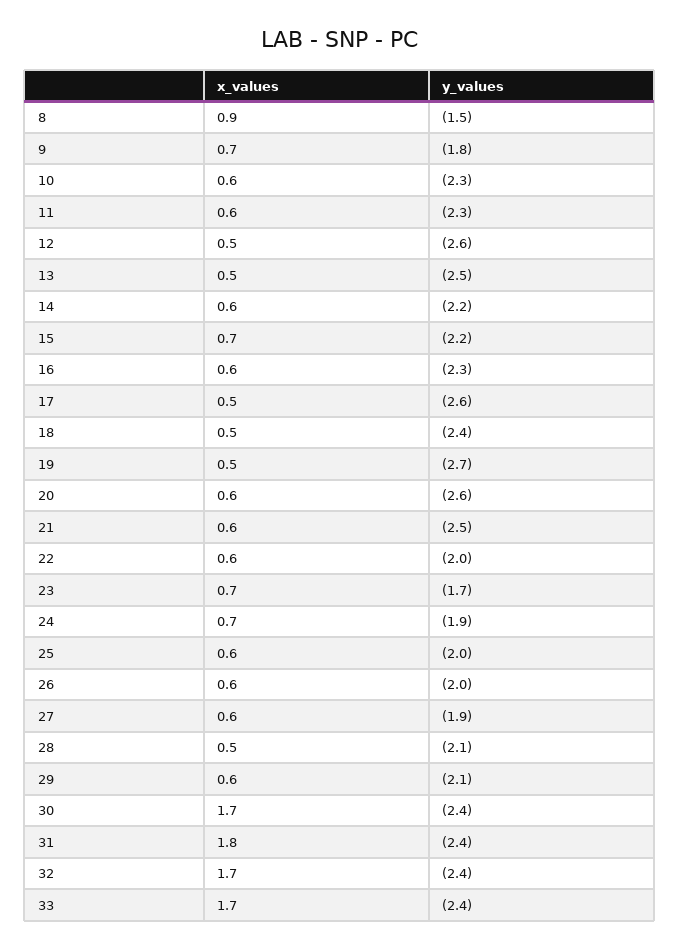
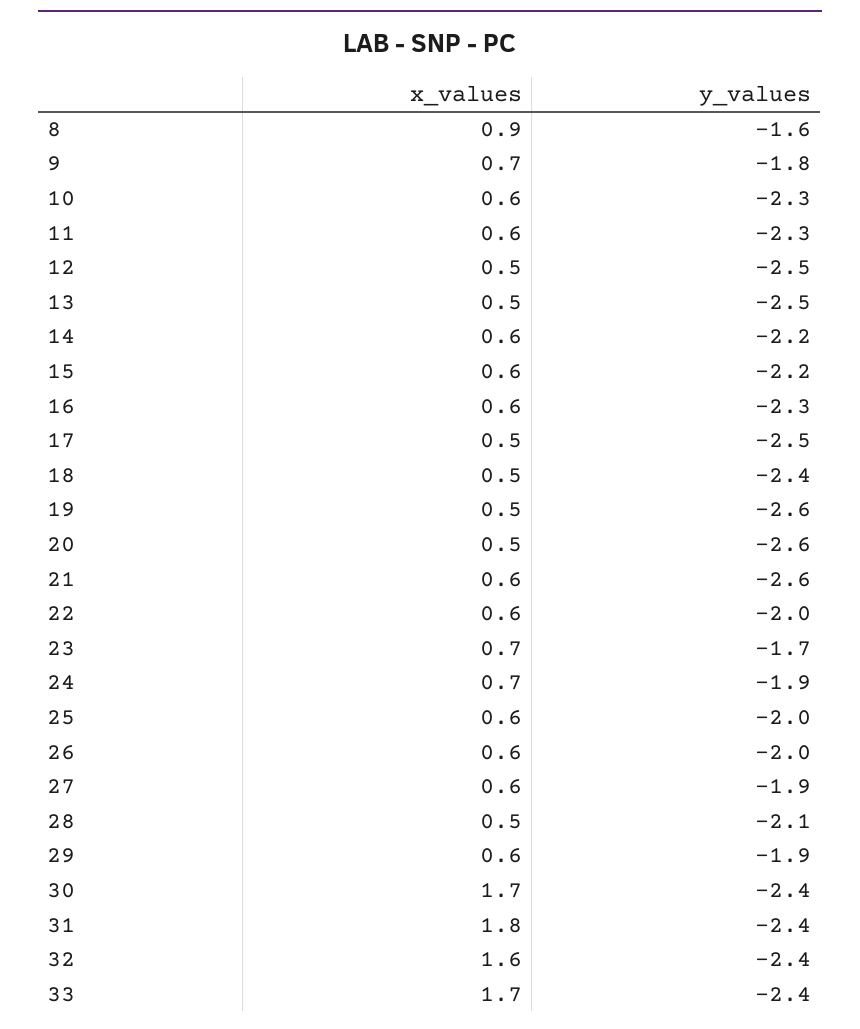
  {
    "x_values": {
      "8": 0.9,
      "9": 0.7,
      "10": 0.6,
      "11": 0.6,
      "12": 0.5,
      "13": 0.5,
      "14": 0.6,
-     "15": 0.7,
+     "15": 0.6,
      "16": 0.6,
      "17": 0.5,
      "18": 0.5,
      "19": 0.5,
-     "20": 0.6,
+     "20": 0.5,
      "21": 0.6,
      "22": 0.6,
      "23": 0.7,
      "24": 0.7,
      "25": 0.6,
      "26": 0.6,
      "27": 0.6,
      "28": 0.5,
      "29": 0.6,
      "30": 1.7,
      "31": 1.8,
-     "32": 1.7,
+     "32": 1.6,
      "33": 1.7
    },
    "y_values": {
-     "8": -1.5,
+     "8": -1.6,
      "9": -1.8,
      "10": -2.3,
      "11": -2.3,
-     "12": -2.6,
+     "12": -2.5,
      "13": -2.5,
      "14": -2.2,
      "15": -2.2,
      "16": -2.3,
-     "17": -2.6,
+     "17": -2.5,
      "18": -2.4,
-     "19": -2.7,
+     "19": -2.6,
      "20": -2.6,
-     "21": -2.5,
+     "21": -2.6,
      "22": -2,
      "23": -1.7,
      "24": -1.9,
      "25": -2,
      "26": -2,
      "27": -1.9,
      "28": -2.1,
-     "29": -2.1,
+     "29": -1.9,
      "30": -2.4,
      "31": -2.4,
      "32": -2.4,
      "33": -2.4
    }
  }

